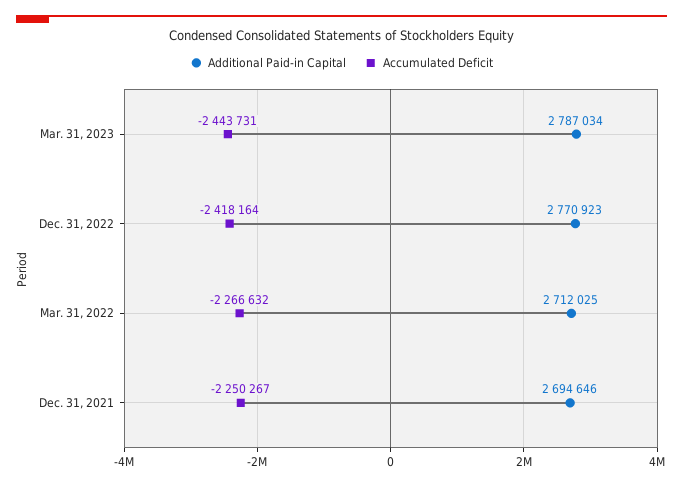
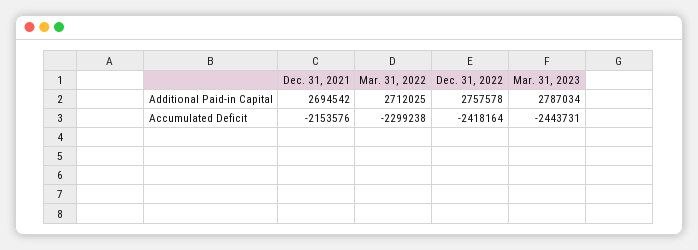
  {
    "Additional Paid-in Capital": {
      "Mar. 31, 2023": 2787034,
-     "Dec. 31, 2022": 2770923,
+     "Dec. 31, 2022": 2757578,
      "Mar. 31, 2022": 2712025,
-     "Dec. 31, 2021": 2694646
+     "Dec. 31, 2021": 2694542
    },
    "Accumulated Deficit": {
      "Mar. 31, 2023": -2443731,
      "Dec. 31, 2022": -2418164,
-     "Mar. 31, 2022": -2266632,
+     "Mar. 31, 2022": -2299238,
-     "Dec. 31, 2021": -2250267
+     "Dec. 31, 2021": -2153576
    }
  }

